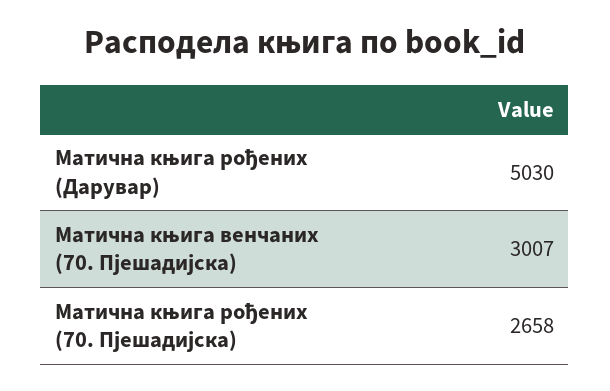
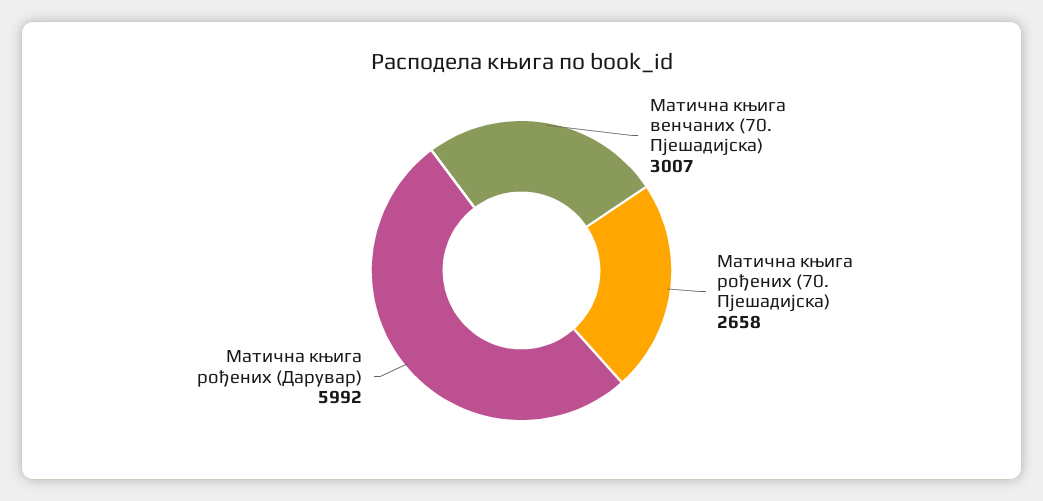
  {
-   "Матична књига рођених (Дарувар)": 5030,
+   "Матична књига рођених (Дарувар)": 5992,
    "Матична књига венчаних (70. Пјешадијска)": 3007,
    "Матична књига рођених (70. Пјешадијска)": 2658
  }

